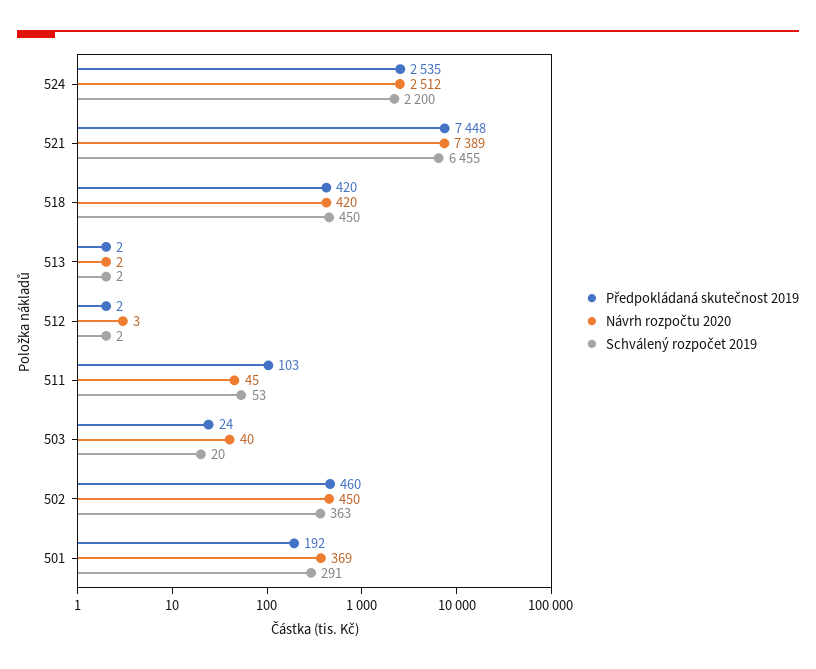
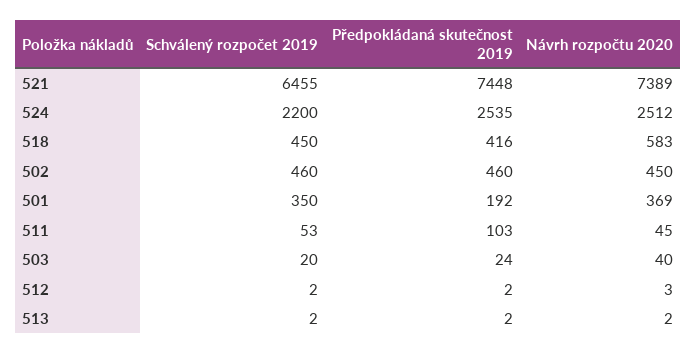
  {
    "Předpokládaná skutečnost 2019": {
      "524": 2535,
      "521": 7448,
-     "518": 420,
+     "518": 416,
      "513": 2,
      "512": 2,
      "511": 103,
      "503": 24,
      "502": 460,
      "501": 192
    },
    "Návrh rozpočtu 2020": {
      "524": 2512,
      "521": 7389,
-     "518": 420,
+     "518": 583,
      "513": 2,
      "512": 3,
      "511": 45,
      "503": 40,
      "502": 450,
      "501": 369
    },
    "Schválený rozpočet 2019": {
      "524": 2200,
      "521": 6455,
      "518": 450,
      "513": 2,
      "512": 2,
      "511": 53,
      "503": 20,
-     "502": 363,
+     "502": 460,
-     "501": 291
+     "501": 350
    }
  }

